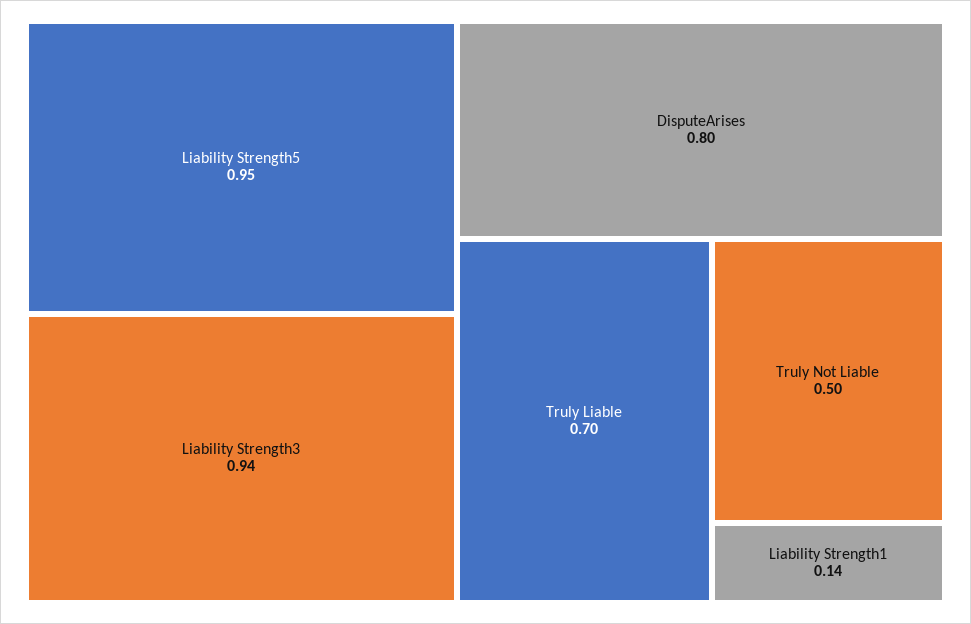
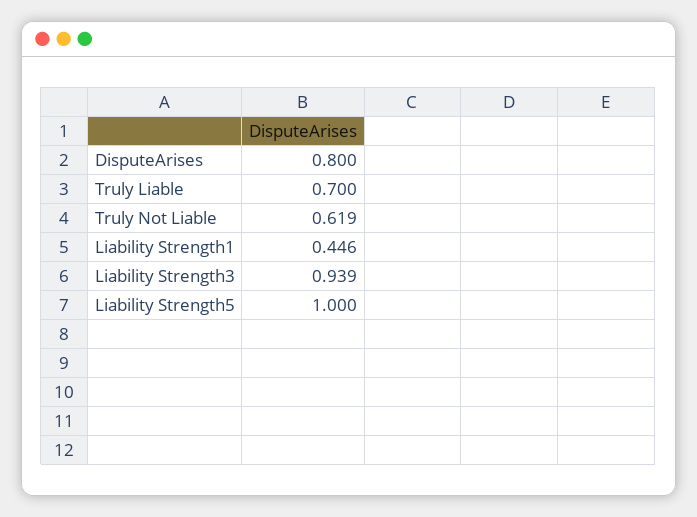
  {
-   "Liability Strength5": 0.95,
+   "Liability Strength5": 1,
    "Liability Strength3": 0.939,
    "DisputeArises": 0.8,
    "Truly Liable": 0.7,
-   "Truly Not Liable": 0.5,
+   "Truly Not Liable": 0.619,
-   "Liability Strength1": 0.14
+   "Liability Strength1": 0.446
  }

